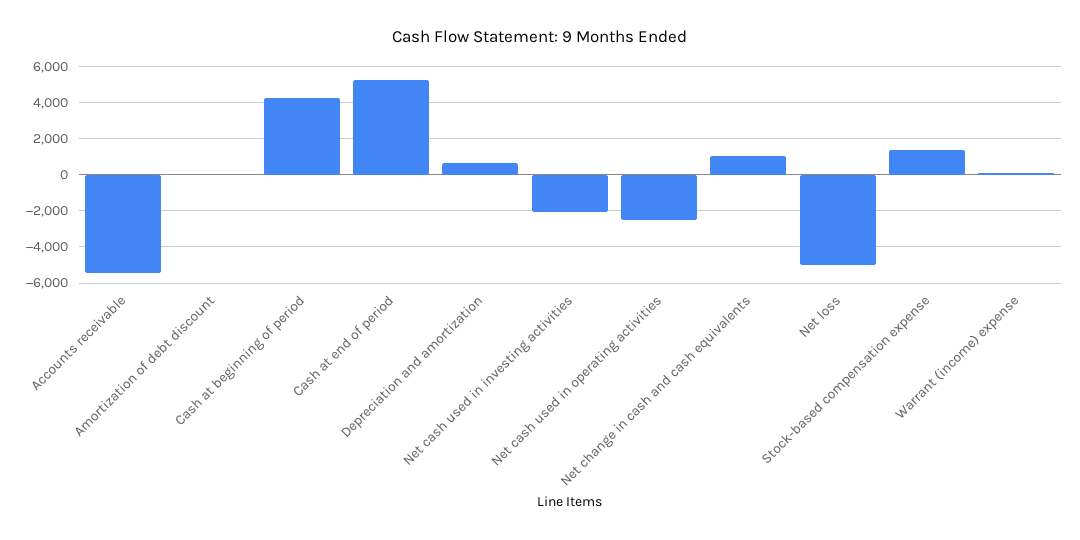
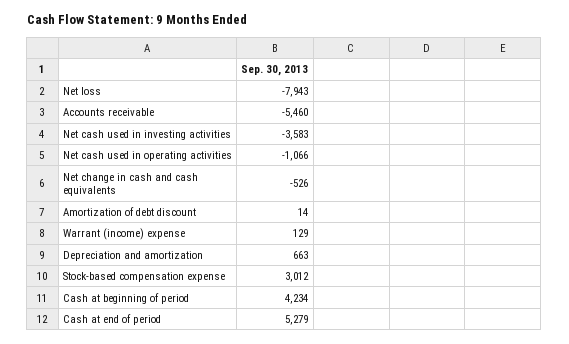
  {
    "Accounts receivable": -5460,
    "Amortization of debt discount": 14,
    "Cash at beginning of period": 4234,
    "Cash at end of period": 5279,
    "Depreciation and amortization": 663,
-   "Net cash used in investing activities": -2000,
+   "Net cash used in investing activities": -3583,
-   "Net cash used in operating activities": -2500,
+   "Net cash used in operating activities": -1066,
-   "Net change in cash and cash equivalents": 1000,
+   "Net change in cash and cash equivalents": -526,
-   "Net loss": -5000,
+   "Net loss": -7943,
-   "Stock-based compensation expense": 1500,
+   "Stock-based compensation expense": 3012,
    "Warrant (income) expense": 129
  }

